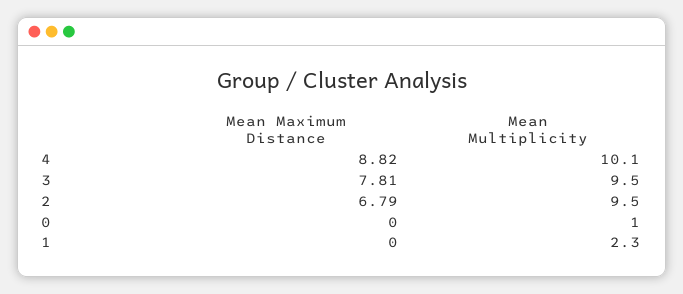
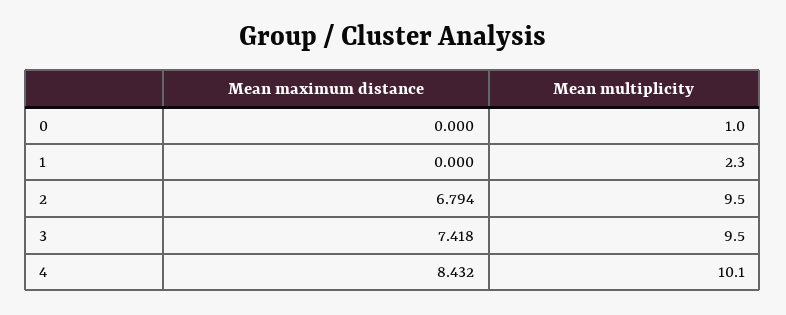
  {
    "Mean Maximum Distance": {
-     "4": 8.82,
+     "4": 8.432,
-     "3": 7.81,
+     "3": 7.418,
      "2": 6.794,
      "0": 0,
      "1": 0
    },
    "Mean Multiplicity": {
      "4": 10.1,
      "3": 9.5,
      "2": 9.5,
      "0": 1,
      "1": 2.3
    }
  }

